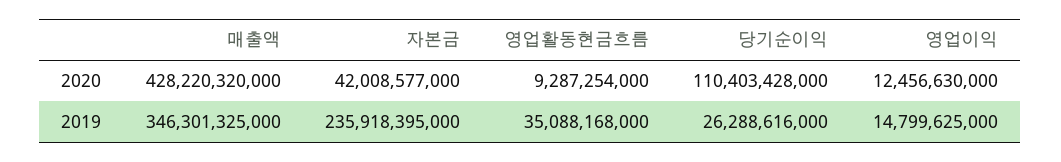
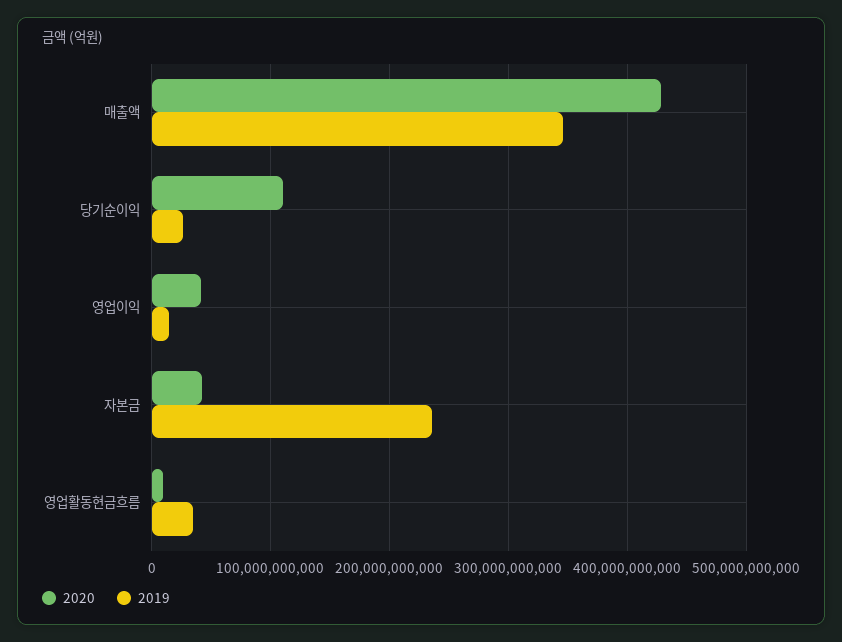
  {
    "2020": {
      "매출액": 428220320000,
      "자본금": 42008577000,
      "영업활동현금흐름": 9287254000,
      "당기순이익": 110403428000,
-     "영업이익": 12456630000
+     "영업이익": 40000000000
    },
    "2019": {
      "매출액": 346301325000,
      "자본금": 235918395000,
      "영업활동현금흐름": 35088168000,
      "당기순이익": 26288616000,
      "영업이익": 14799625000
    }
  }

